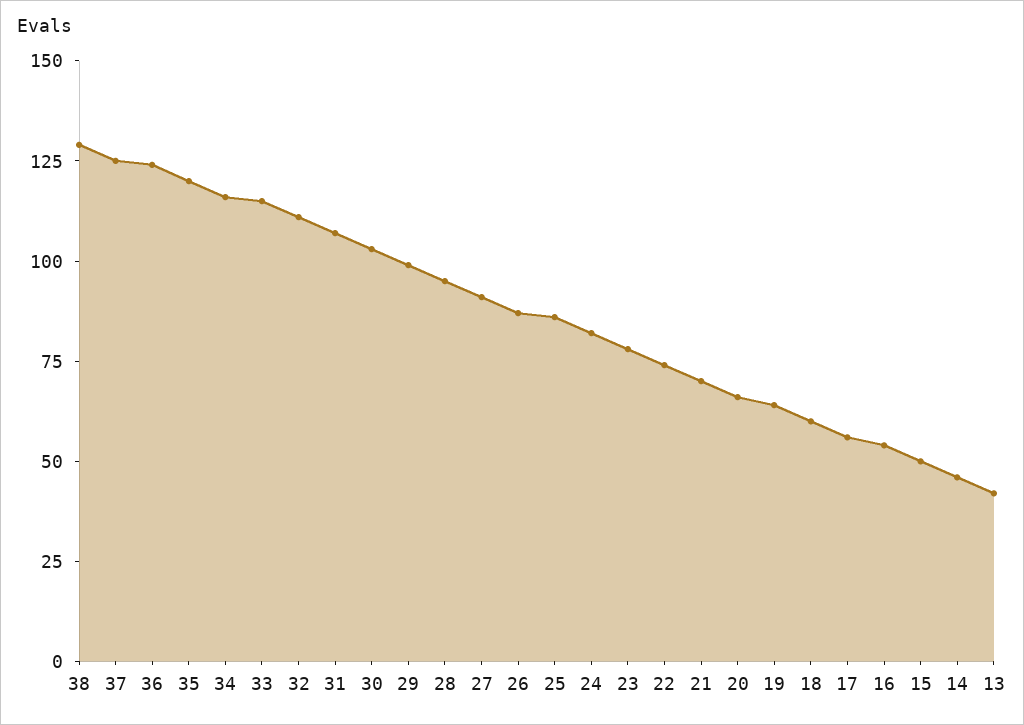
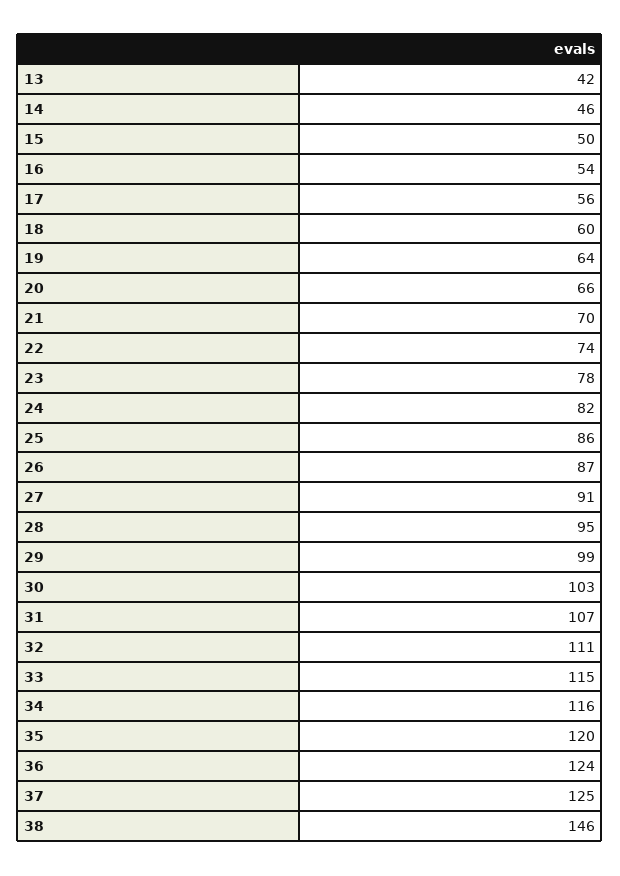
  {
-   "38": 130,
+   "38": 146,
    "37": 125,
    "36": 124,
    "35": 120,
    "34": 116,
    "33": 115,
    "32": 111,
    "31": 107,
    "30": 103,
    "29": 99,
    "28": 95,
    "27": 91,
    "26": 87,
    "25": 86,
    "24": 82,
    "23": 78,
    "22": 74,
    "21": 70,
    "20": 66,
    "19": 64,
    "18": 60,
    "17": 56,
    "16": 54,
    "15": 50,
    "14": 46,
    "13": 42
  }

